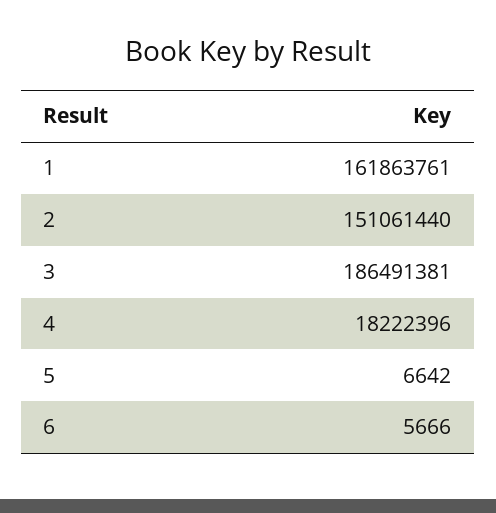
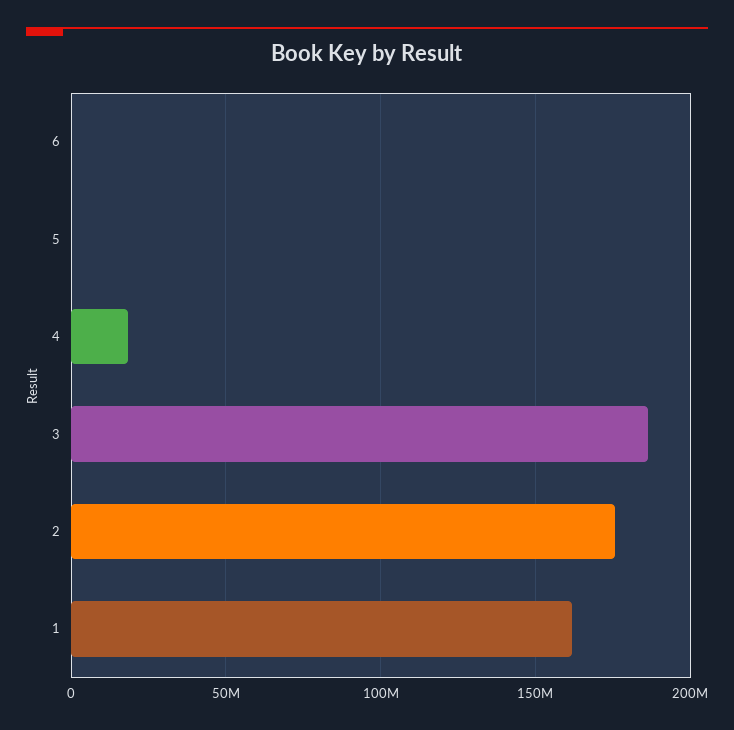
  {
    "1": 161863761,
-   "2": 151061440,
+   "2": 175000000,
    "3": 186491381,
    "4": 18222396,
    "5": 6642,
    "6": 5666
  }

